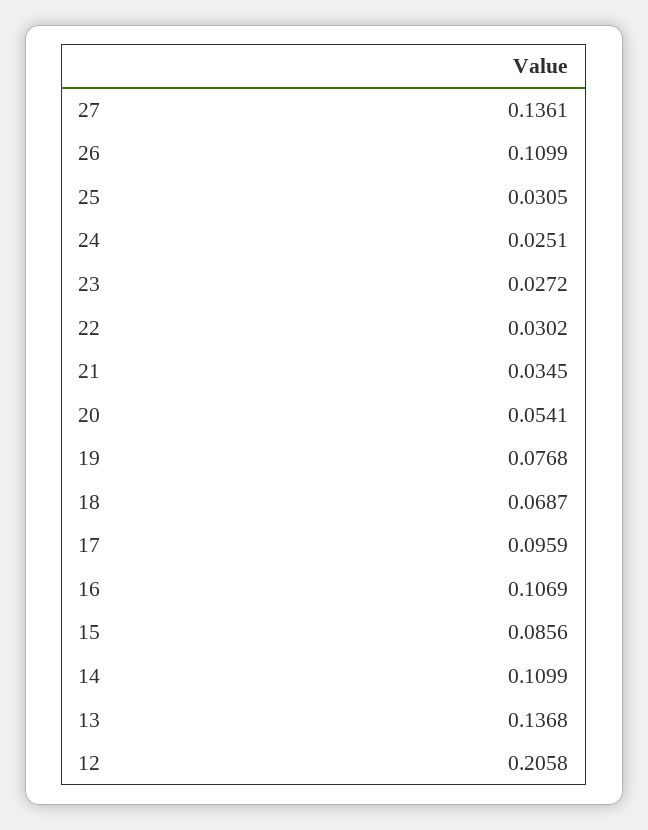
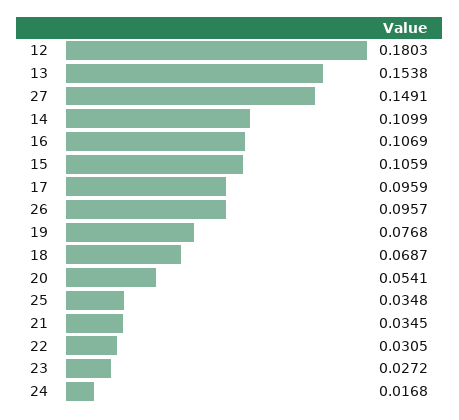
  {
-   "27": 0.1361,
+   "27": 0.1491,
-   "26": 0.1099,
+   "26": 0.0957,
-   "25": 0.0305,
+   "25": 0.0348,
-   "24": 0.0251,
+   "24": 0.0168,
    "23": 0.0272,
-   "22": 0.0302,
+   "22": 0.0305,
    "21": 0.0345,
    "20": 0.0541,
    "19": 0.0768,
    "18": 0.0687,
    "17": 0.0959,
    "16": 0.1069,
-   "15": 0.0856,
+   "15": 0.1059,
    "14": 0.1099,
-   "13": 0.1368,
+   "13": 0.1538,
-   "12": 0.2058
+   "12": 0.1803
  }

